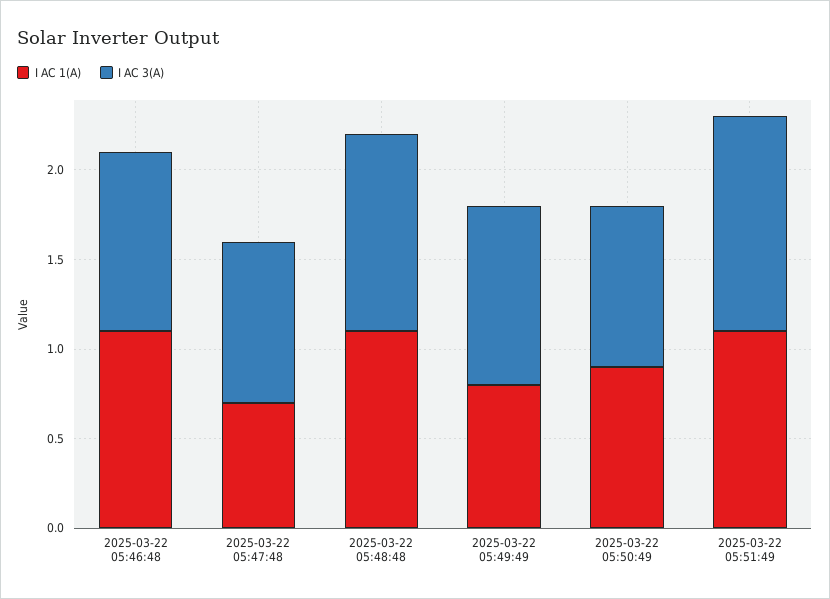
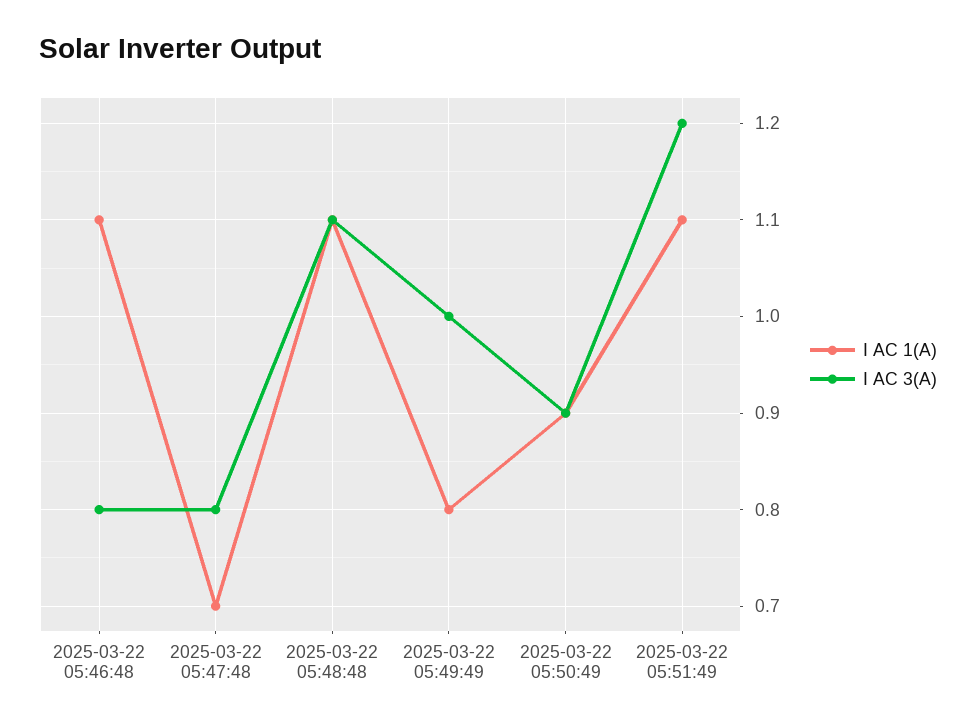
  {
    "I AC 1(A)": {
      "2025-03-22 05:46:48": 1.1,
      "2025-03-22 05:47:48": 0.7,
      "2025-03-22 05:48:48": 1.1,
      "2025-03-22 05:49:49": 0.8,
      "2025-03-22 05:50:49": 0.9,
      "2025-03-22 05:51:49": 1.1
    },
    "I AC 3(A)": {
-     "2025-03-22 05:46:48": 1,
+     "2025-03-22 05:46:48": 0.8,
-     "2025-03-22 05:47:48": 0.9,
+     "2025-03-22 05:47:48": 0.8,
      "2025-03-22 05:48:48": 1.1,
      "2025-03-22 05:49:49": 1,
      "2025-03-22 05:50:49": 0.9,
      "2025-03-22 05:51:49": 1.2
    }
  }

